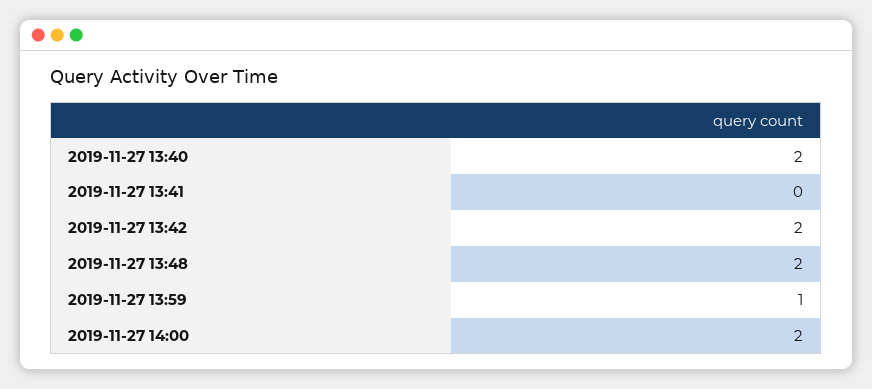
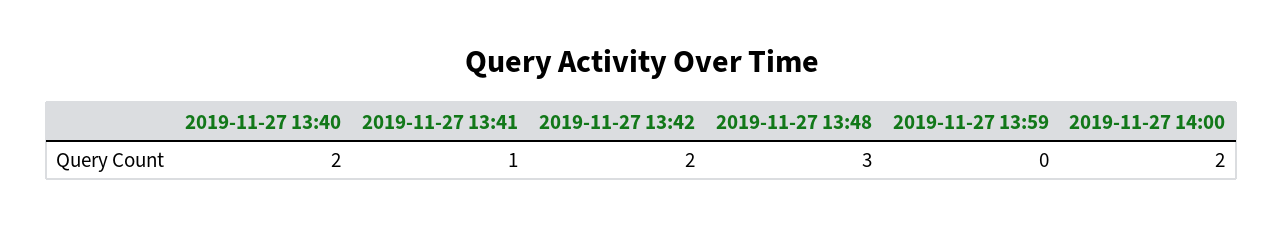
  {
    "2019-11-27 13:40": 2,
-   "2019-11-27 13:41": 0,
+   "2019-11-27 13:41": 1,
    "2019-11-27 13:42": 2,
-   "2019-11-27 13:48": 2,
+   "2019-11-27 13:48": 3,
-   "2019-11-27 13:59": 1,
+   "2019-11-27 13:59": 0,
    "2019-11-27 14:00": 2
  }

